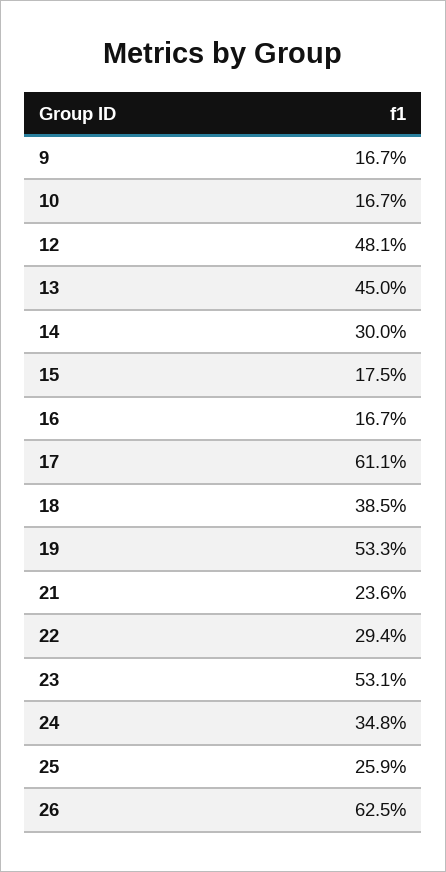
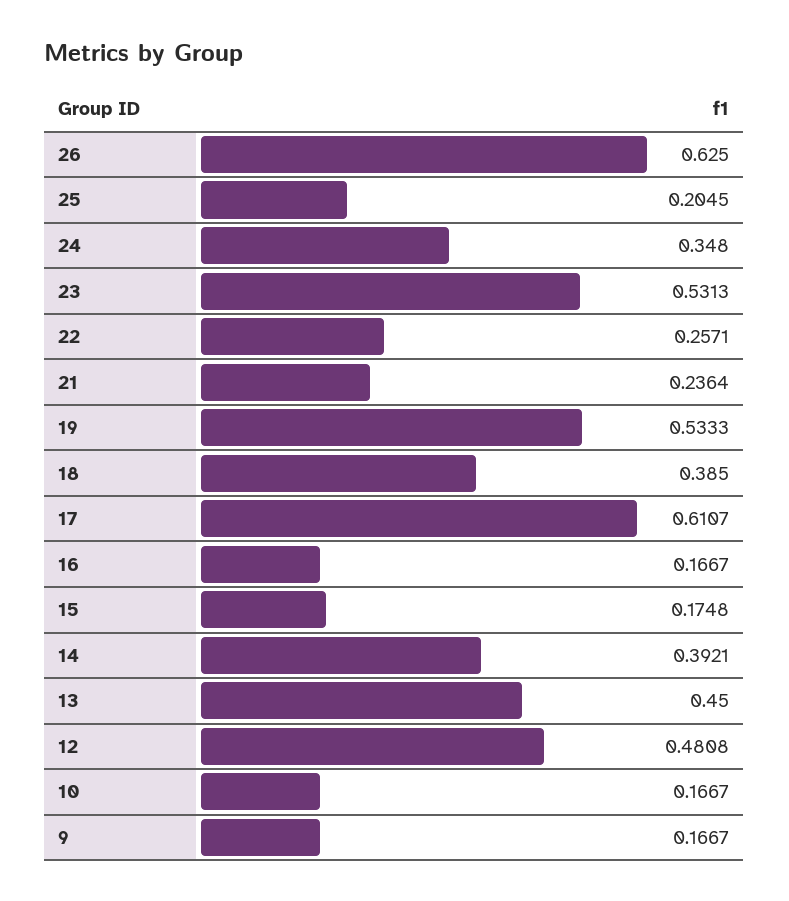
  {
    "9": 0.1667,
    "10": 0.1667,
    "12": 0.4808,
    "13": 0.45,
-   "14": 0.3,
+   "14": 0.3921,
    "15": 0.1748,
    "16": 0.1667,
    "17": 0.6107,
    "18": 0.385,
    "19": 0.5333,
    "21": 0.2364,
-   "22": 0.294,
+   "22": 0.2571,
    "23": 0.5313,
    "24": 0.348,
-   "25": 0.259,
+   "25": 0.2045,
    "26": 0.625
  }

